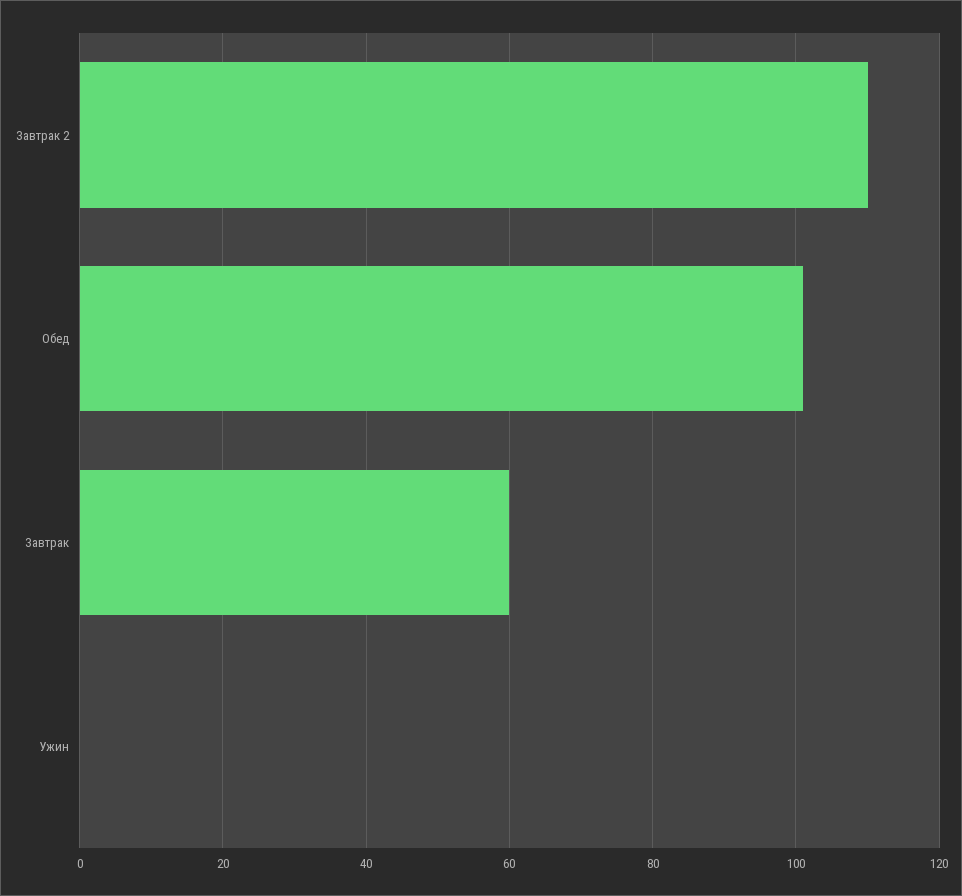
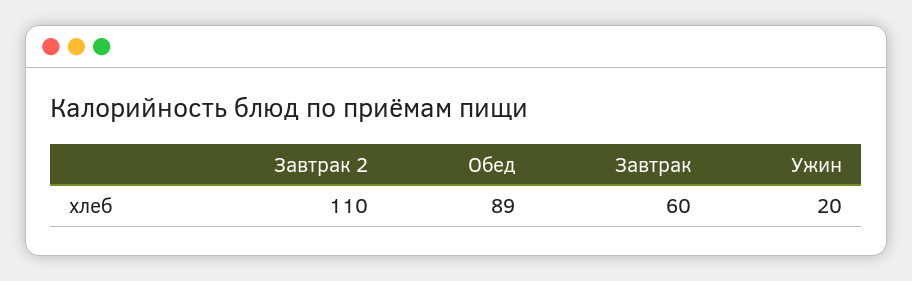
  {
    "Завтрак 2": 110,
-   "Обед": 100,
+   "Обед": 89,
    "Завтрак": 60,
-   "Ужин": 0
+   "Ужин": 20
  }

